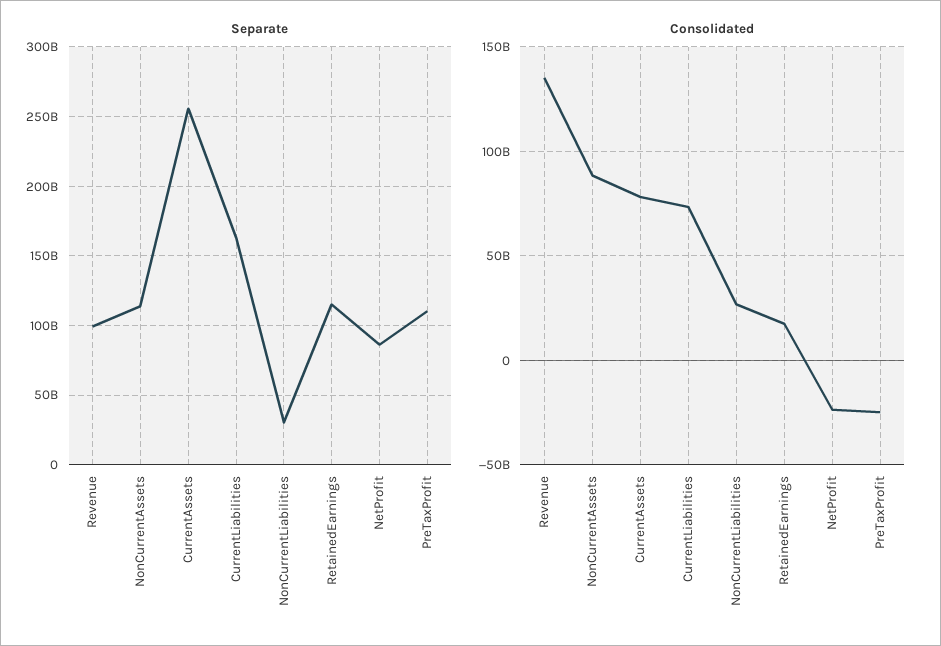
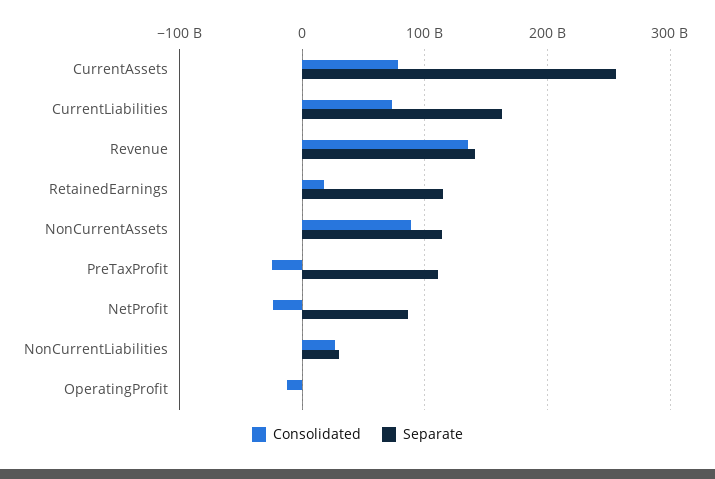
  {
    "Separate": {
-     "Revenue": 100000000000,
+     "Revenue": 140000000000,
      "NonCurrentAssets": 115000000000,
      "CurrentAssets": 255000000000,
      "CurrentLiabilities": 165000000000,
      "NonCurrentLiabilities": 30000000000,
      "RetainedEarnings": 115000000000,
      "NetProfit": 85000000000,
-     "PreTaxProfit": 110000000000
+     "PreTaxProfit": 110000000000,
+     "OperatingProfit": 0
    },
    "Consolidated": {
      "Revenue": 135000000000,
      "NonCurrentAssets": 90000000000,
      "CurrentAssets": 80000000000,
      "CurrentLiabilities": 75000000000,
      "NonCurrentLiabilities": 25000000000,
      "RetainedEarnings": 20000000000,
      "NetProfit": -25000000000,
-     "PreTaxProfit": -25000000000
+     "PreTaxProfit": -25000000000,
+     "OperatingProfit": -10000000000
    }
  }

